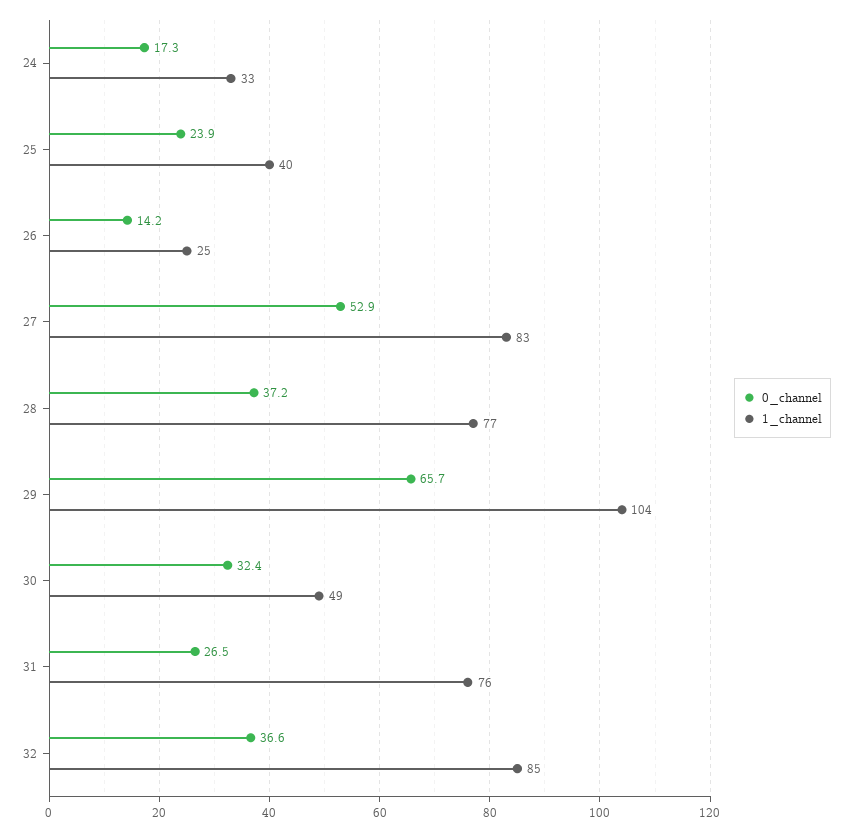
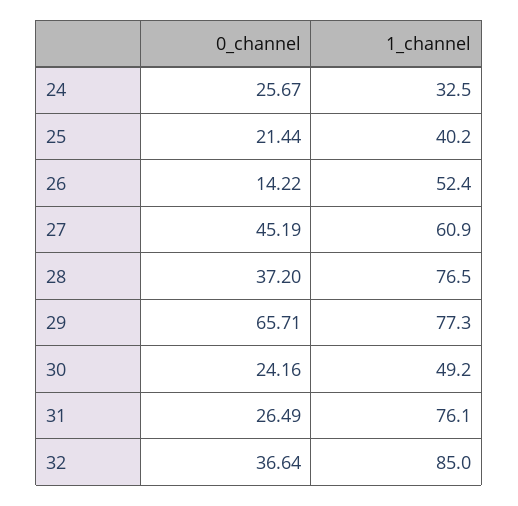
  {
    "0_channel": {
-     "24": 17.3,
+     "24": 25.67,
-     "25": 23.9,
+     "25": 21.44,
      "26": 14.22,
-     "27": 52.9,
+     "27": 45.19,
      "28": 37.2,
      "29": 65.71,
-     "30": 32.4,
+     "30": 24.16,
      "31": 26.49,
      "32": 36.64
    },
    "1_channel": {
      "24": 32.5,
      "25": 40.2,
-     "26": 25,
+     "26": 52.4,
-     "27": 83,
+     "27": 60.9,
      "28": 76.5,
-     "29": 104,
+     "29": 77.3,
      "30": 49.2,
      "31": 76.1,
      "32": 85
    }
  }

